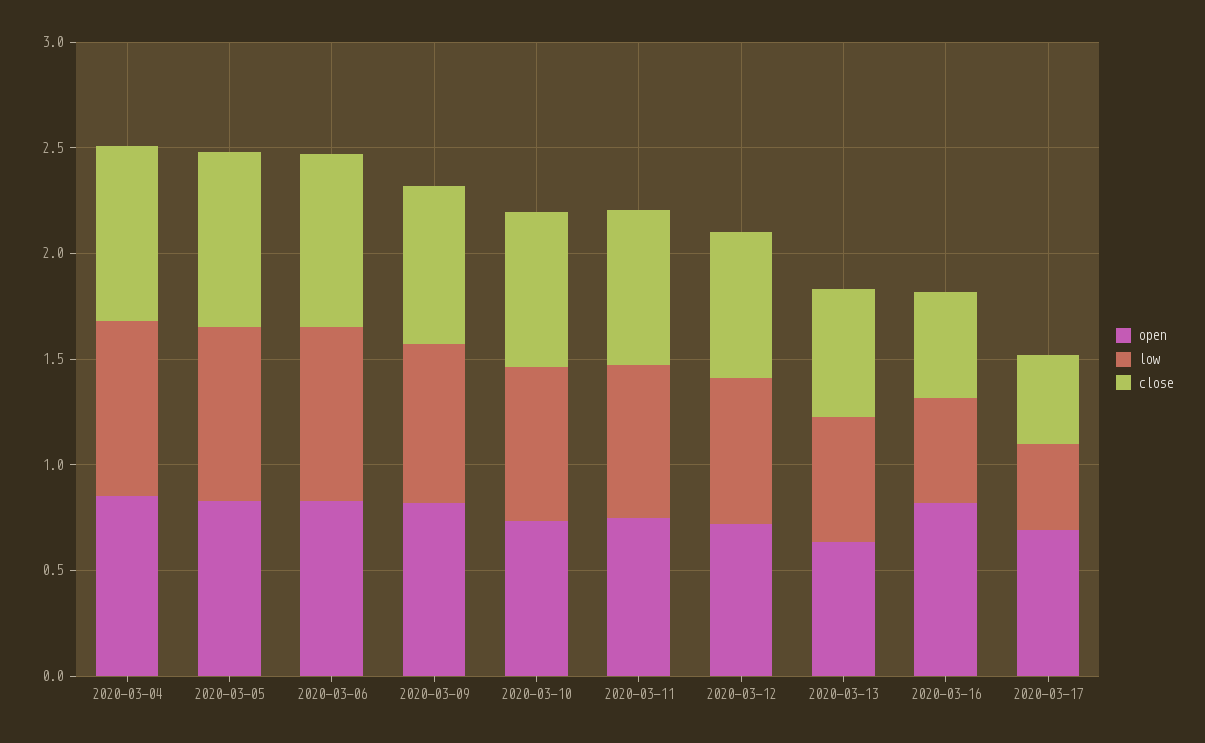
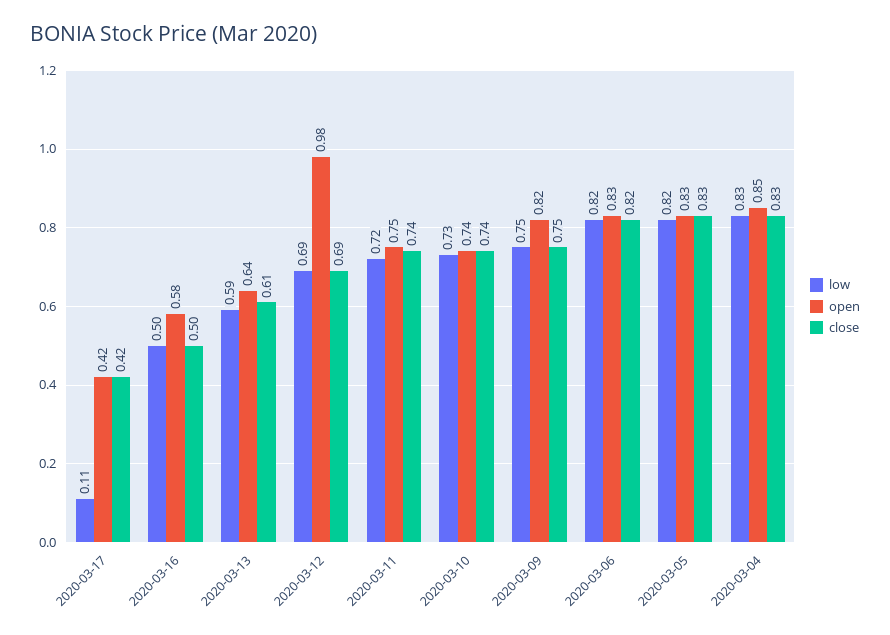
  {
    "open": {
      "2020-03-04": 0.85,
      "2020-03-05": 0.83,
      "2020-03-06": 0.83,
      "2020-03-09": 0.82,
      "2020-03-10": 0.74,
      "2020-03-11": 0.75,
-     "2020-03-12": 0.7,
+     "2020-03-12": 0.98,
      "2020-03-13": 0.64,
-     "2020-03-16": 0.8,
+     "2020-03-16": 0.58,
-     "2020-03-17": 0.7
+     "2020-03-17": 0.42
    },
    "low": {
      "2020-03-04": 0.83,
      "2020-03-05": 0.82,
      "2020-03-06": 0.82,
      "2020-03-09": 0.75,
      "2020-03-10": 0.73,
      "2020-03-11": 0.72,
      "2020-03-12": 0.69,
      "2020-03-13": 0.59,
      "2020-03-16": 0.5,
-     "2020-03-17": 0.4
+     "2020-03-17": 0.11
    },
    "close": {
      "2020-03-04": 0.83,
      "2020-03-05": 0.83,
      "2020-03-06": 0.82,
      "2020-03-09": 0.75,
      "2020-03-10": 0.74,
      "2020-03-11": 0.74,
      "2020-03-12": 0.69,
      "2020-03-13": 0.61,
      "2020-03-16": 0.5,
      "2020-03-17": 0.42
    }
  }

